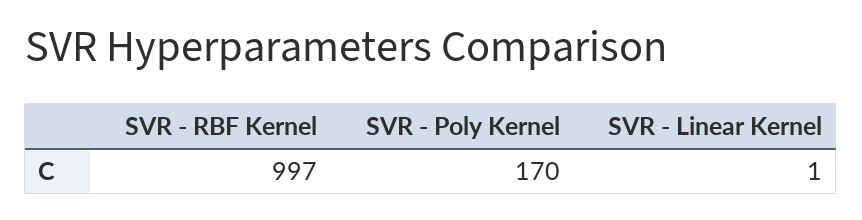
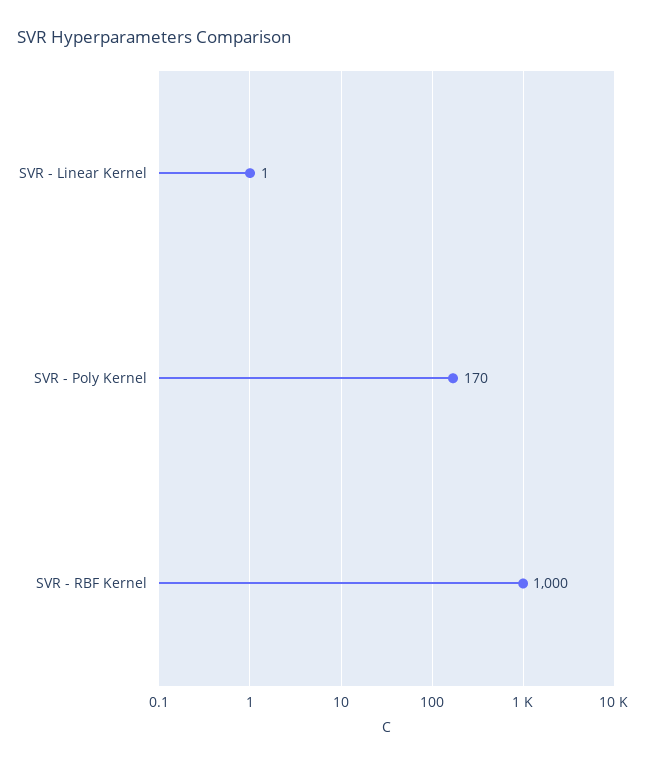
  {
-   "SVR - RBF Kernel": 997,
+   "SVR - RBF Kernel": 1000,
    "SVR - Poly Kernel": 170,
    "SVR - Linear Kernel": 1
  }

